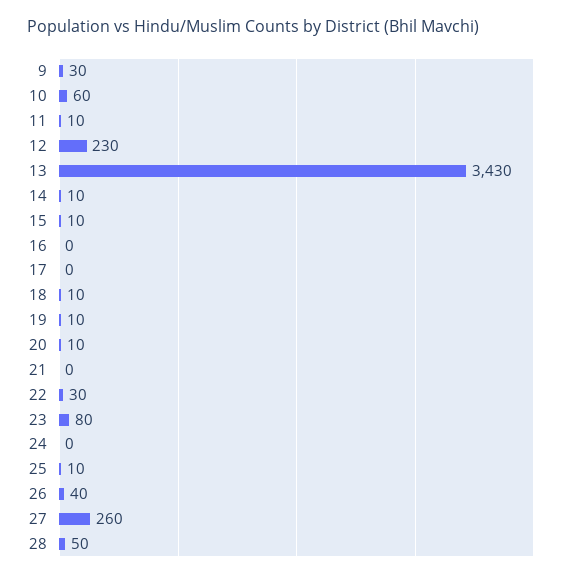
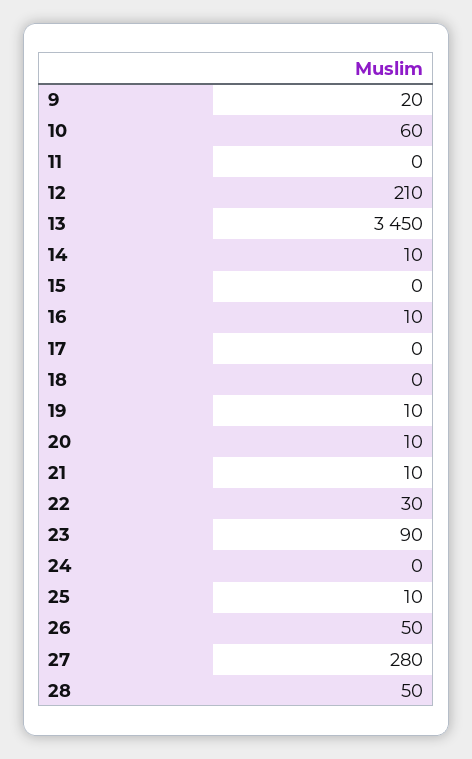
  {
-   "9": 30,
+   "9": 20,
    "10": 60,
-   "11": 10,
+   "11": 0,
-   "12": 230,
+   "12": 210,
-   "13": 3430,
+   "13": 3450,
    "14": 10,
-   "15": 10,
+   "15": 0,
-   "16": 0,
+   "16": 10,
    "17": 0,
-   "18": 10,
+   "18": 0,
    "19": 10,
    "20": 10,
-   "21": 0,
+   "21": 10,
    "22": 30,
-   "23": 80,
+   "23": 90,
    "24": 0,
    "25": 10,
-   "26": 40,
+   "26": 50,
-   "27": 260,
+   "27": 280,
    "28": 50
  }

